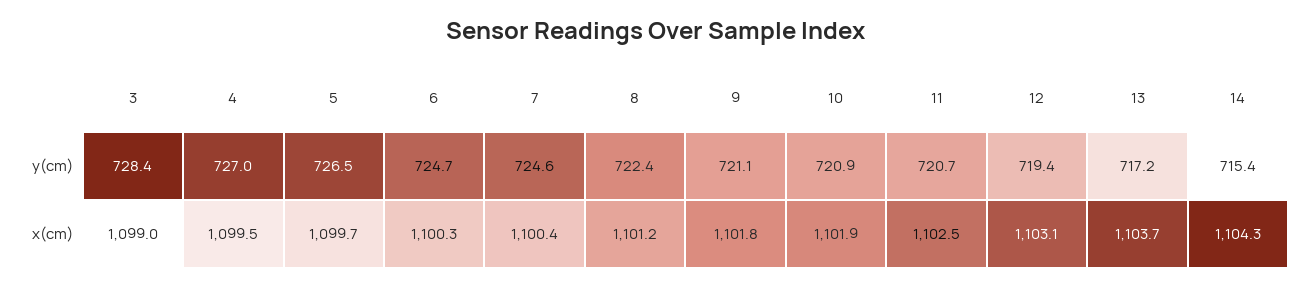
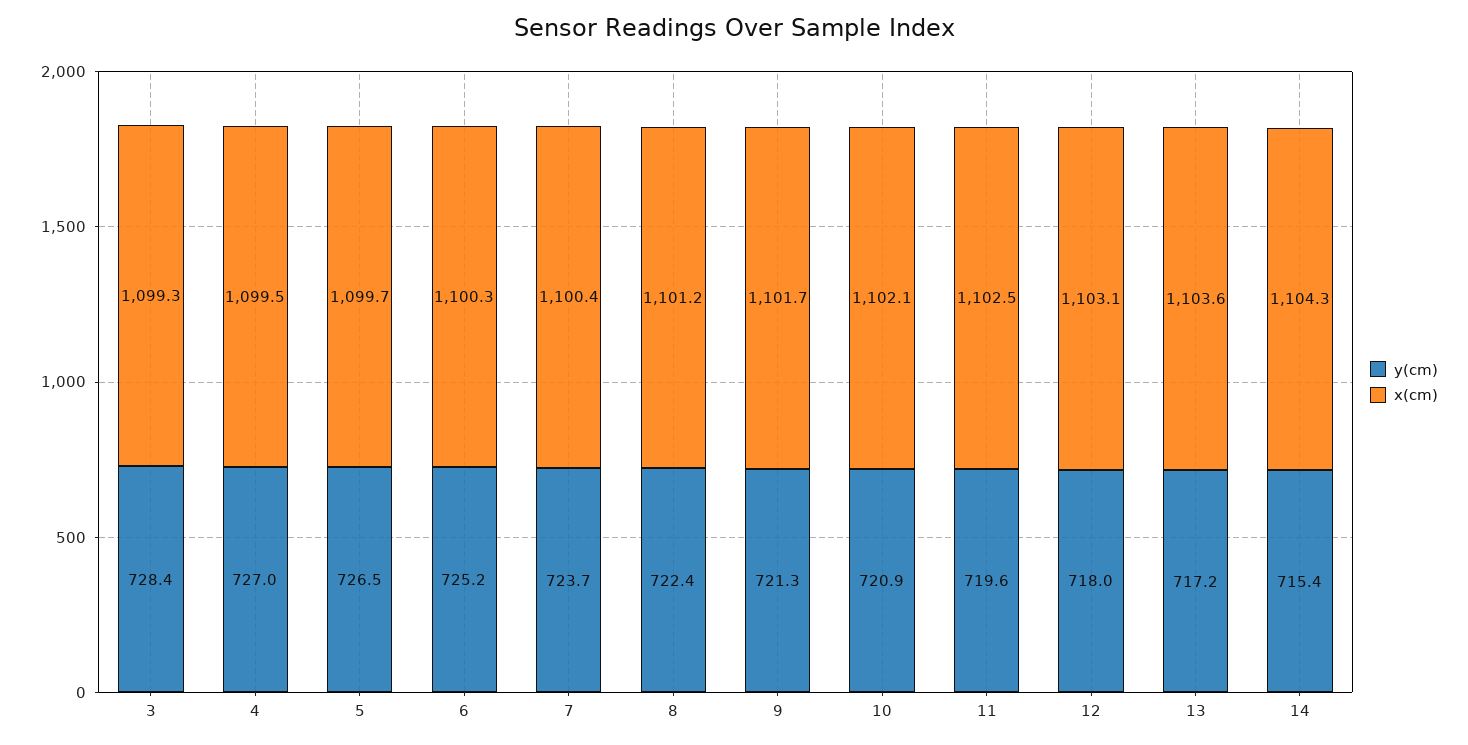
  {
    "y(cm)": {
      "3": 728.4,
      "4": 727,
      "5": 726.5,
-     "6": 724.7,
+     "6": 725.2,
-     "7": 724.6,
+     "7": 723.7,
      "8": 722.4,
-     "9": 721.1,
+     "9": 721.3,
      "10": 720.9,
-     "11": 720.7,
+     "11": 719.6,
-     "12": 719.4,
+     "12": 718,
      "13": 717.2,
      "14": 715.4
    },
    "x(cm)": {
-     "3": 1099,
+     "3": 1099.3,
      "4": 1099.5,
      "5": 1099.7,
      "6": 1100.3,
      "7": 1100.4,
      "8": 1101.2,
-     "9": 1101.8,
+     "9": 1101.7,
-     "10": 1101.9,
+     "10": 1102.1,
      "11": 1102.5,
      "12": 1103.1,
-     "13": 1103.7,
+     "13": 1103.6,
      "14": 1104.3
    }
  }

